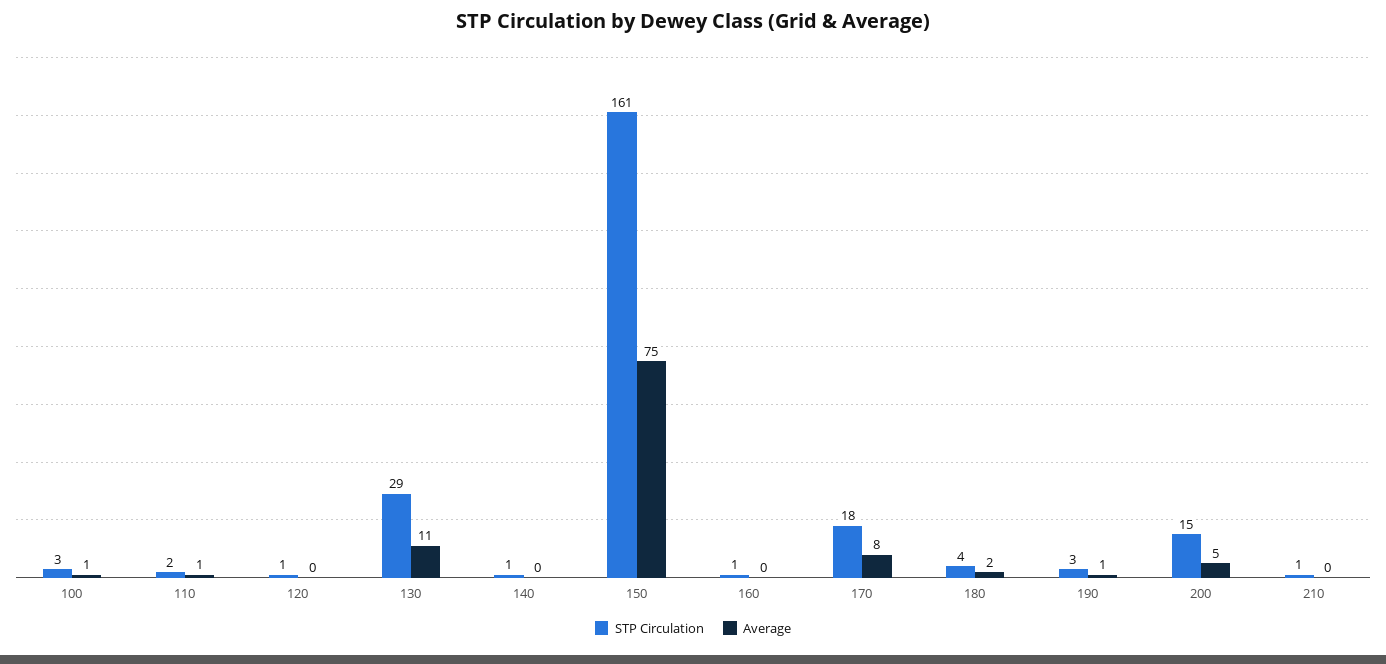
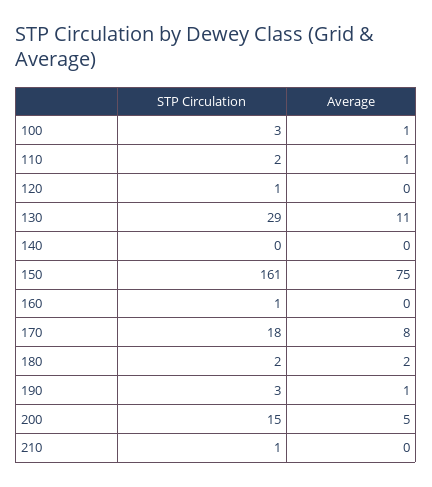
  {
    "STP Circulation": {
      "100": 3,
      "110": 2,
      "120": 1,
      "130": 29,
-     "140": 1,
+     "140": 0,
      "150": 161,
      "160": 1,
      "170": 18,
-     "180": 4,
+     "180": 2,
      "190": 3,
      "200": 15,
      "210": 1
    },
    "Average": {
      "100": 1,
      "110": 1,
      "120": 0,
      "130": 11,
      "140": 0,
      "150": 75,
      "160": 0,
      "170": 8,
      "180": 2,
      "190": 1,
      "200": 5,
      "210": 0
    }
  }

